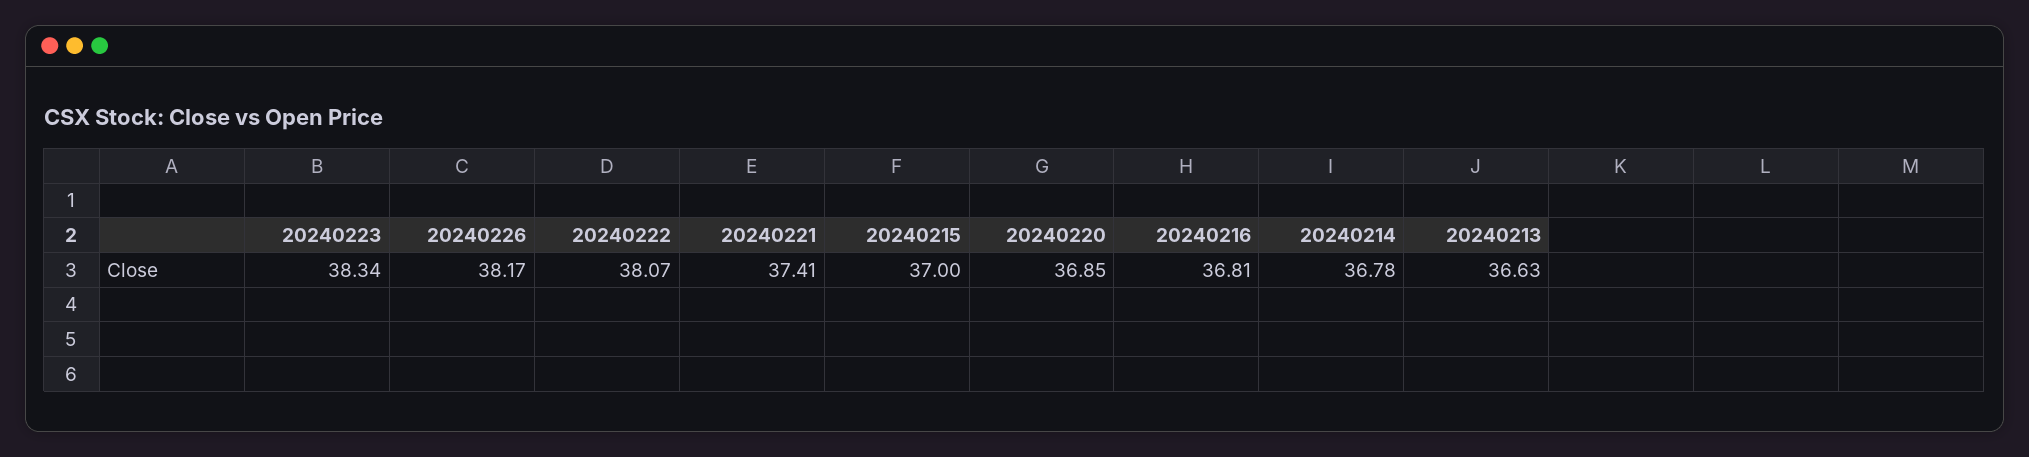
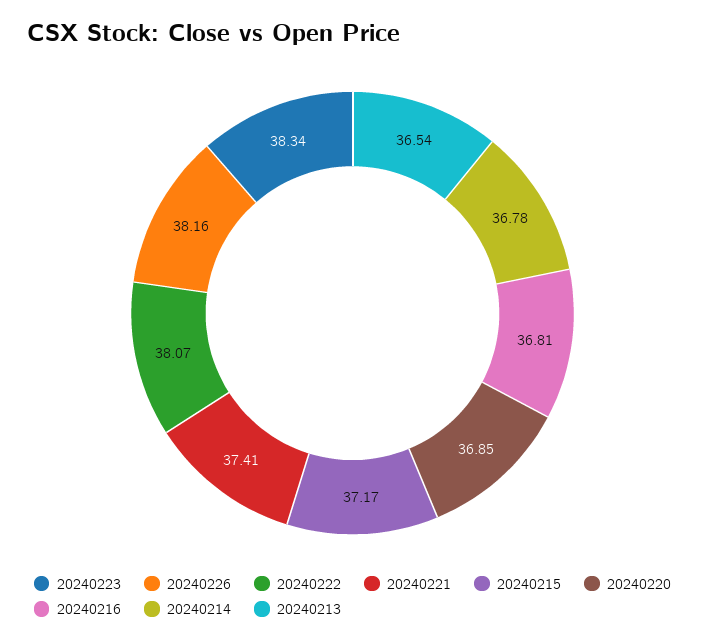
  {
    "20240223": 38.34,
-   "20240226": 38.17,
+   "20240226": 38.16,
    "20240222": 38.07,
    "20240221": 37.41,
-   "20240215": 37,
+   "20240215": 37.17,
    "20240220": 36.85,
    "20240216": 36.81,
    "20240214": 36.78,
-   "20240213": 36.63
+   "20240213": 36.54
  }

